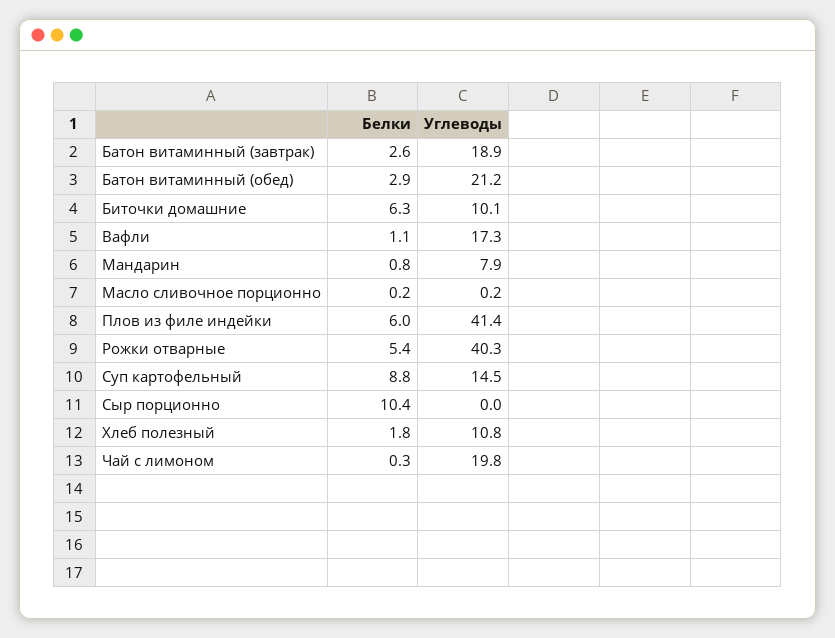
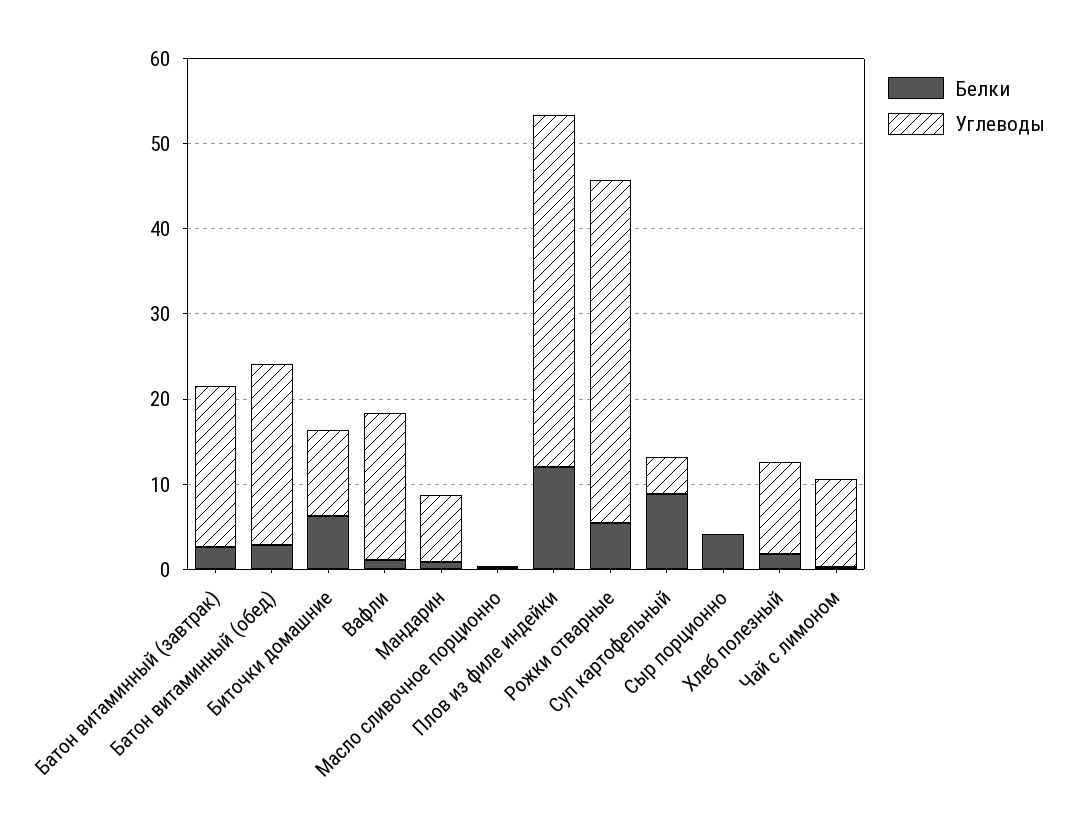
  {
    "Белки": {
      "Батон витаминный (завтрак)": 2.6,
      "Батон витаминный (обед)": 2.9,
      "Биточки домашние": 6.3,
      "Вафли": 1.1,
      "Мандарин": 0.8,
      "Масло сливочное порционно": 0.2,
-     "Плов из филе индейки": 6,
+     "Плов из филе индейки": 12,
      "Рожки отварные": 5.4,
      "Суп картофельный": 8.8,
-     "Сыр порционно": 10.4,
+     "Сыр порционно": 4,
      "Хлеб полезный": 1.8,
      "Чай с лимоном": 0.3
    },
    "Углеводы": {
      "Батон витаминный (завтрак)": 18.9,
      "Батон витаминный (обед)": 21.2,
      "Биточки домашние": 10.1,
      "Вафли": 17.3,
      "Мандарин": 7.9,
      "Масло сливочное порционно": 0.2,
      "Плов из филе индейки": 41.4,
      "Рожки отварные": 40.3,
-     "Суп картофельный": 14.5,
+     "Суп картофельный": 4,
      "Сыр порционно": 0,
      "Хлеб полезный": 10.8,
-     "Чай с лимоном": 19.8
+     "Чай с лимоном": 10
    }
  }

